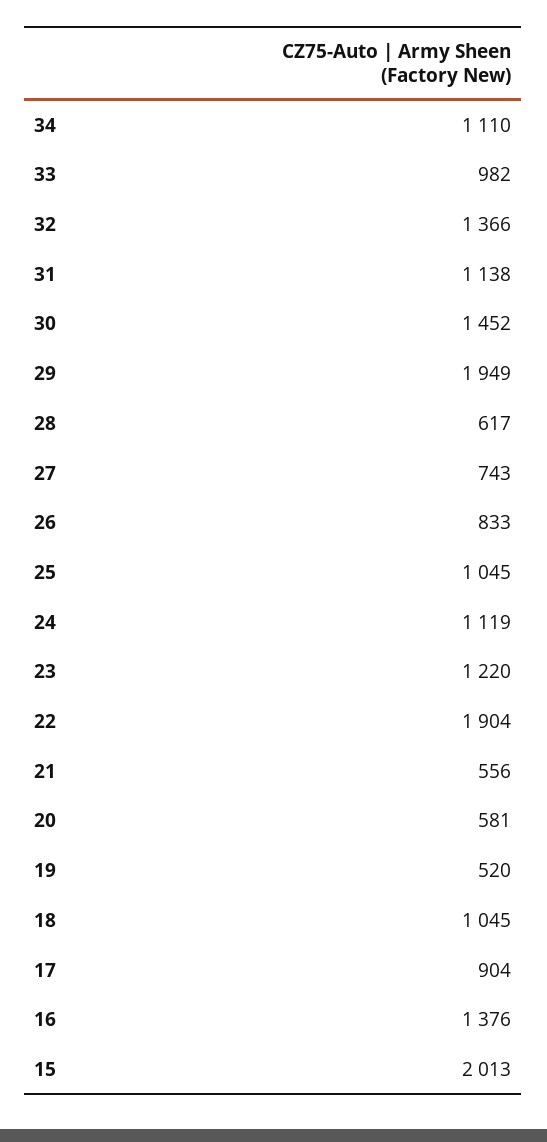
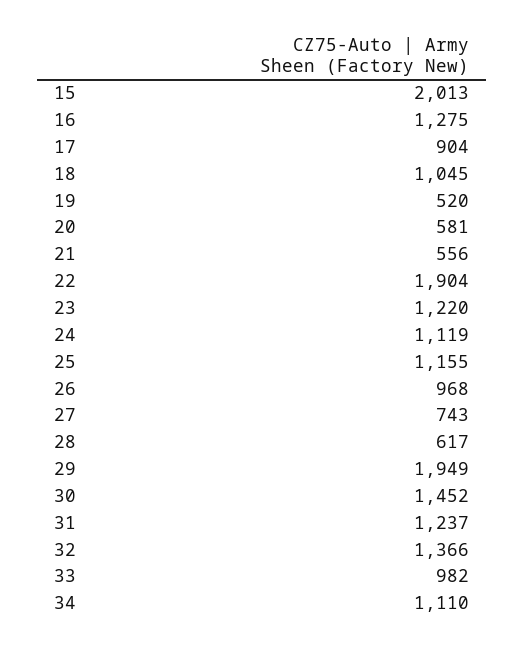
  {
    "34": 1110,
    "33": 982,
    "32": 1366,
-   "31": 1138,
+   "31": 1237,
    "30": 1452,
    "29": 1949,
    "28": 617,
    "27": 743,
-   "26": 833,
+   "26": 968,
-   "25": 1045,
+   "25": 1155,
    "24": 1119,
    "23": 1220,
    "22": 1904,
    "21": 556,
    "20": 581,
    "19": 520,
    "18": 1045,
    "17": 904,
-   "16": 1376,
+   "16": 1275,
    "15": 2013
  }

